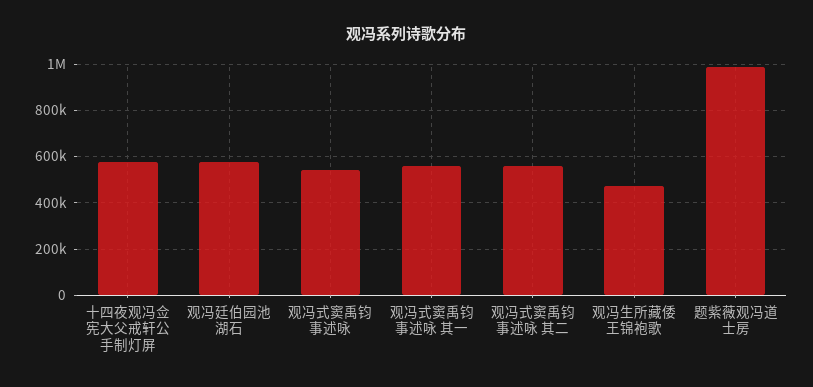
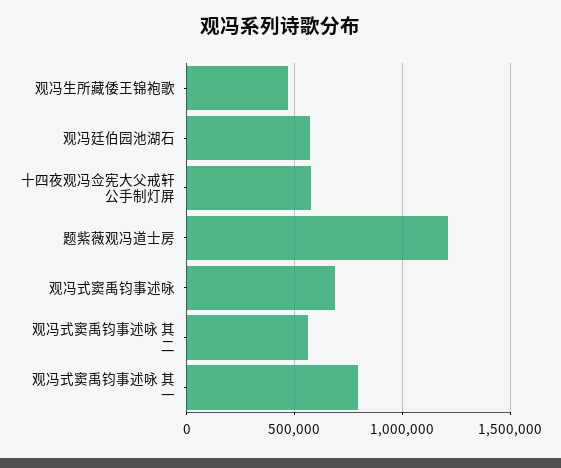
  {
    "十四夜观冯佥宪大父戒轩公手制灯屏": 600000,
    "观冯廷伯园池湖石": 550000,
-   "观冯式窦禹钧事述咏": 550000,
+   "观冯式窦禹钧事述咏": 700000,
-   "观冯式窦禹钧事述咏 其一": 550000,
+   "观冯式窦禹钧事述咏 其一": 800000,
    "观冯式窦禹钧事述咏 其二": 550000,
    "观冯生所藏倭王锦袍歌": 450000,
-   "题紫薇观冯道士房": 1000000
+   "题紫薇观冯道士房": 1200000
  }

